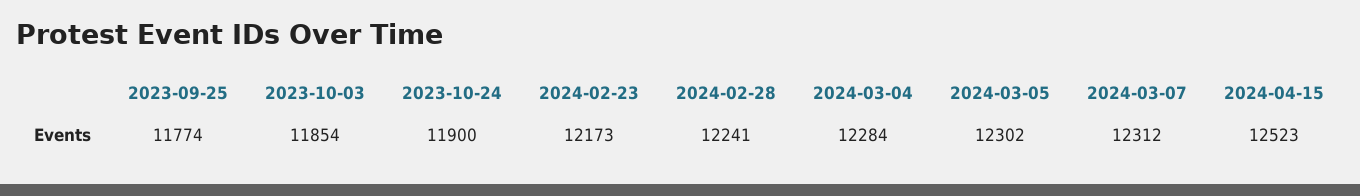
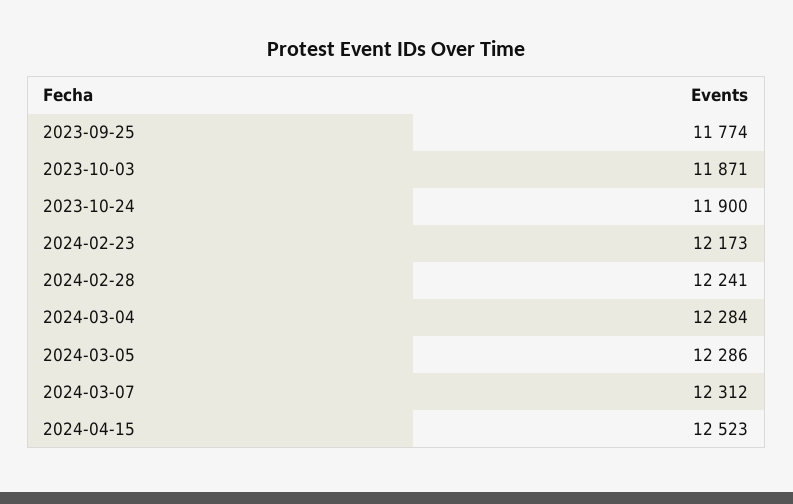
  {
    "2023-09-25": 11774,
-   "2023-10-03": 11854,
+   "2023-10-03": 11871,
    "2023-10-24": 11900,
    "2024-02-23": 12173,
    "2024-02-28": 12241,
    "2024-03-04": 12284,
-   "2024-03-05": 12302,
+   "2024-03-05": 12286,
    "2024-03-07": 12312,
    "2024-04-15": 12523
  }

